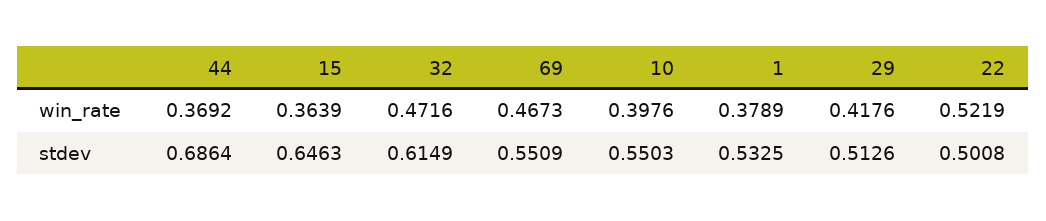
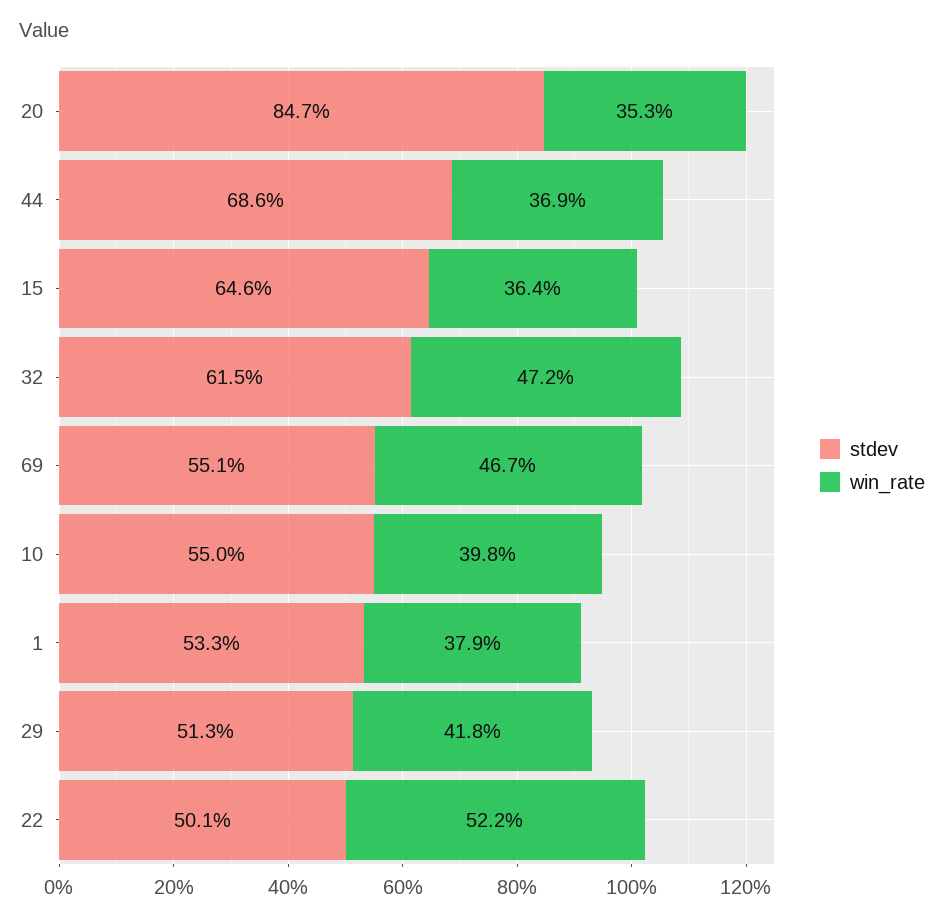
  {
    "win_rate": {
      "44": 0.3692,
      "15": 0.3639,
      "32": 0.4716,
      "69": 0.4673,
      "10": 0.3976,
      "1": 0.3789,
      "29": 0.4176,
-     "22": 0.5219
+     "22": 0.5219,
+     "20": 0.353
    },
    "stdev": {
      "44": 0.6864,
      "15": 0.6463,
      "32": 0.6149,
      "69": 0.5509,
      "10": 0.5503,
      "1": 0.5325,
      "29": 0.5126,
-     "22": 0.5008
+     "22": 0.5008,
+     "20": 0.847
    }
  }

